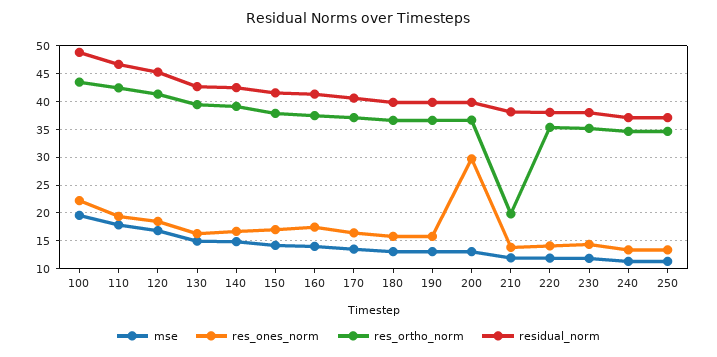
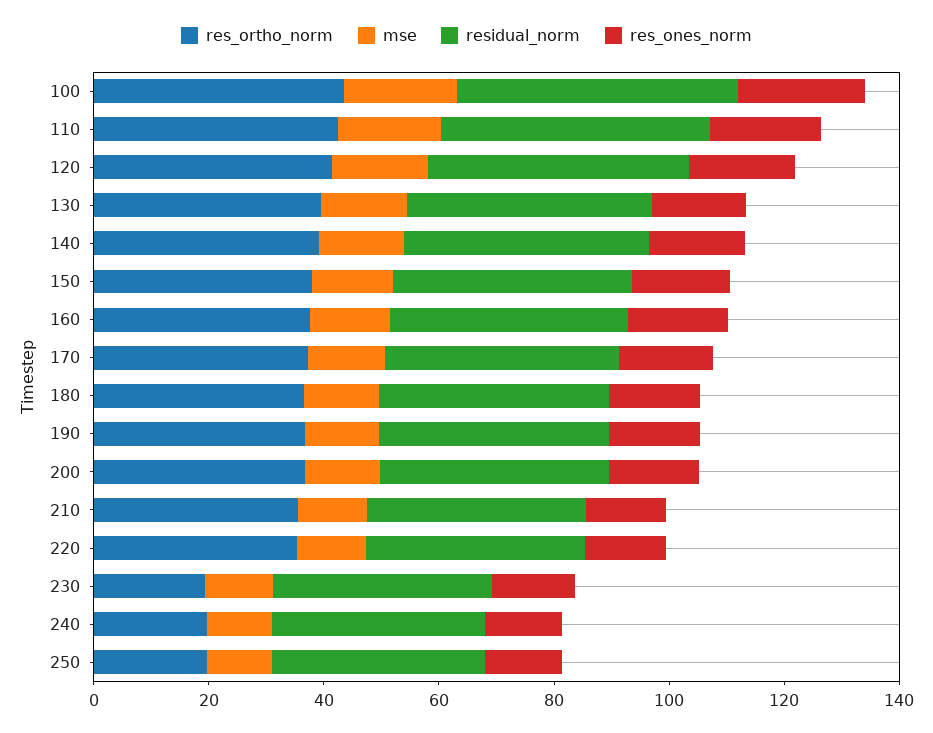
  {
    "mse": {
      "100": 20,
      "110": 17.5,
      "120": 17.5,
      "130": 15,
      "140": 15,
      "150": 15,
      "160": 15,
      "170": 12.5,
      "180": 12.5,
      "190": 12.5,
      "200": 12.5,
      "210": 12.5,
      "220": 12.5,
      "230": 12.5,
      "240": 12.5,
      "250": 12.5
    },
    "res_ones_norm": {
      "100": 22.5,
      "110": 20,
      "120": 17.5,
      "130": 17.5,
      "140": 17.5,
      "150": 17.5,
      "160": 17.5,
      "170": 17.5,
      "180": 15,
      "190": 15,
-     "200": 30,
+     "200": 15,
      "210": 15,
      "220": 15,
      "230": 15,
      "240": 12.5,
      "250": 12.5
    },
    "res_ortho_norm": {
      "100": 42.5,
      "110": 42.5,
      "120": 42.5,
      "130": 40,
      "140": 40,
      "150": 37.5,
      "160": 37.5,
      "170": 37.5,
      "180": 37.5,
      "190": 37.5,
      "200": 37.5,
-     "210": 20,
+     "210": 35,
      "220": 35,
-     "230": 35,
+     "230": 20,
-     "240": 35,
+     "240": 20,
-     "250": 35
+     "250": 20
    },
    "residual_norm": {
      "100": 50,
      "110": 47.5,
      "120": 45,
      "130": 42.5,
      "140": 42.5,
      "150": 42.5,
      "160": 42.5,
      "170": 40,
      "180": 40,
      "190": 40,
      "200": 40,
      "210": 37.5,
      "220": 37.5,
      "230": 37.5,
      "240": 37.5,
      "250": 37.5
    }
  }

